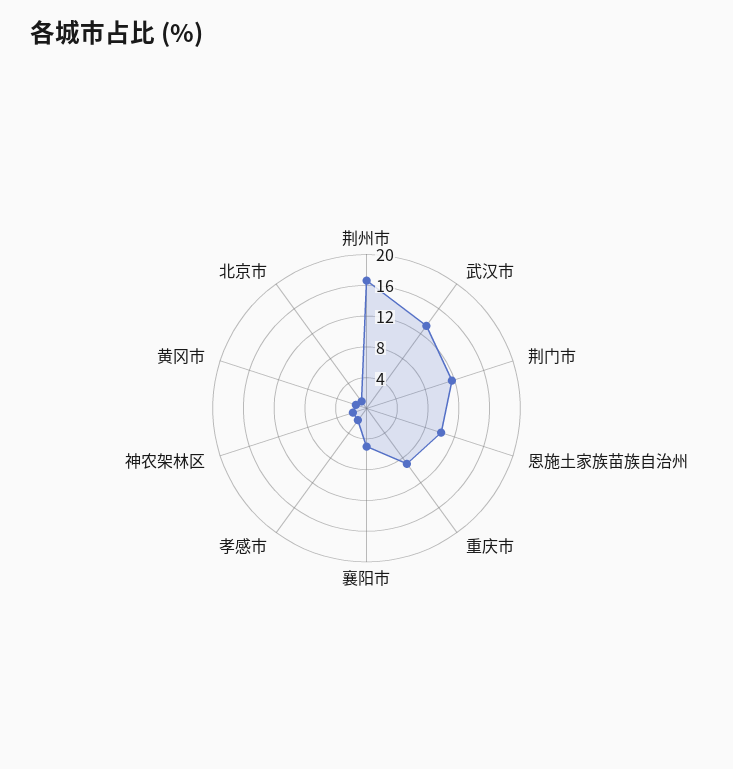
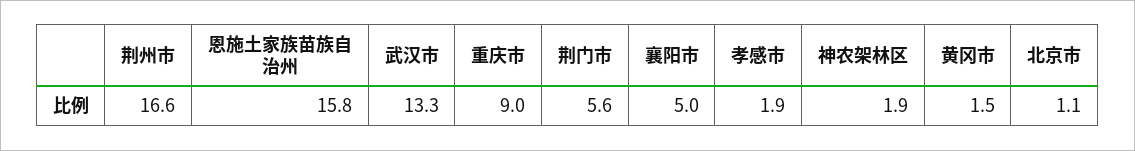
  {
    "荆州市": 16.6,
    "武汉市": 13.3,
-   "荆门市": 12,
+   "荆门市": 5.6,
-   "恩施土家族苗族自治州": 10,
+   "恩施土家族苗族自治州": 15.8,
    "重庆市": 9,
    "襄阳市": 5,
    "孝感市": 1.9,
    "神农架林区": 1.9,
    "黄冈市": 1.5,
    "北京市": 1.1
  }

